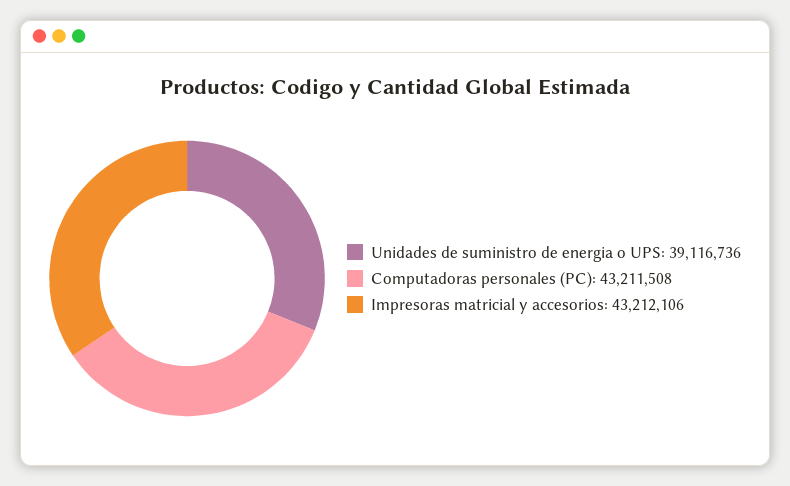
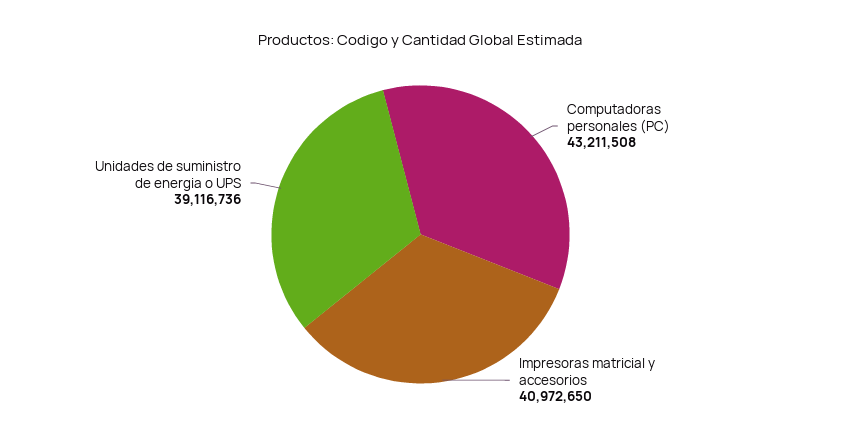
  {
    "Unidades de suministro de energia o UPS": 39116736,
    "Computadoras personales (PC)": 43211508,
-   "Impresoras matricial y accesorios": 43212106
+   "Impresoras matricial y accesorios": 40972650
  }

